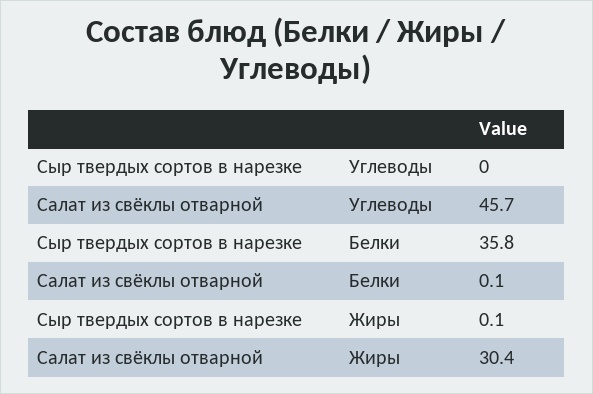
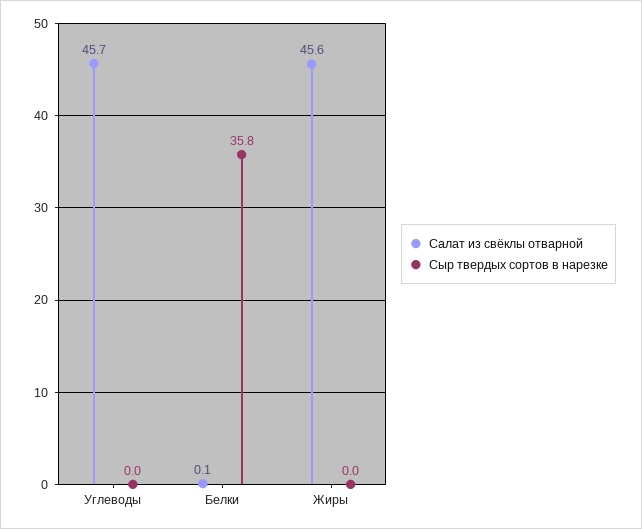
  {
    "Сыр твердых сортов в нарезке": {
      "Углеводы": 0,
      "Белки": 35.8,
-     "Жиры": 0.1
+     "Жиры": 0
    },
    "Салат из свёклы отварной": {
      "Углеводы": 45.7,
      "Белки": 0.1,
-     "Жиры": 30.4
+     "Жиры": 45.6
    }
  }

